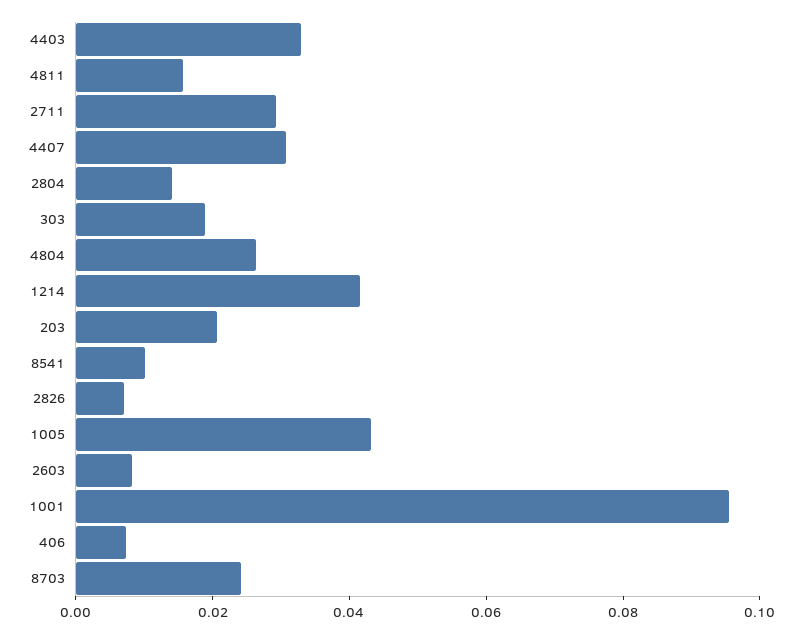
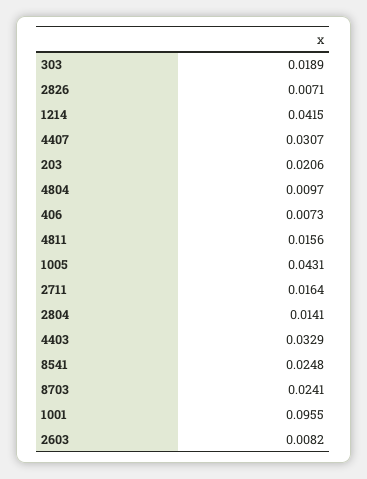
  {
    "4403": 0.0329,
    "4811": 0.0156,
-   "2711": 0.03,
+   "2711": 0.0164,
    "4407": 0.0307,
    "2804": 0.0141,
    "303": 0.0189,
-   "4804": 0.025,
+   "4804": 0.0097,
    "1214": 0.0415,
    "203": 0.0206,
-   "8541": 0.01,
+   "8541": 0.0248,
    "2826": 0.0071,
    "1005": 0.0431,
    "2603": 0.0082,
    "1001": 0.0955,
    "406": 0.0073,
    "8703": 0.0241
  }

